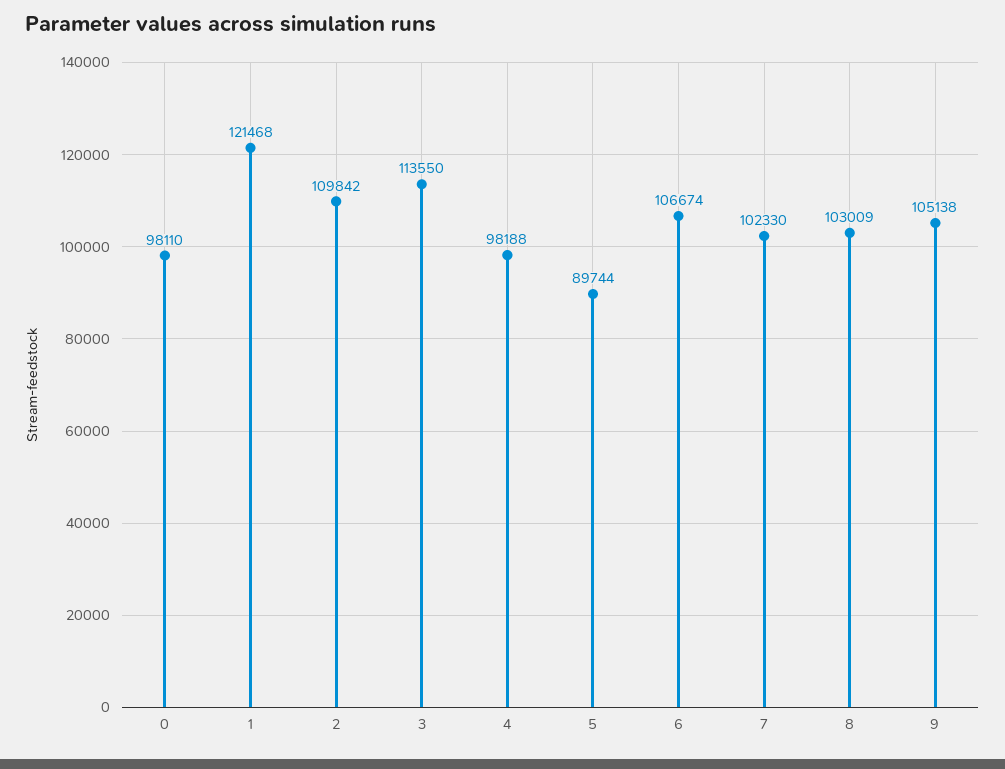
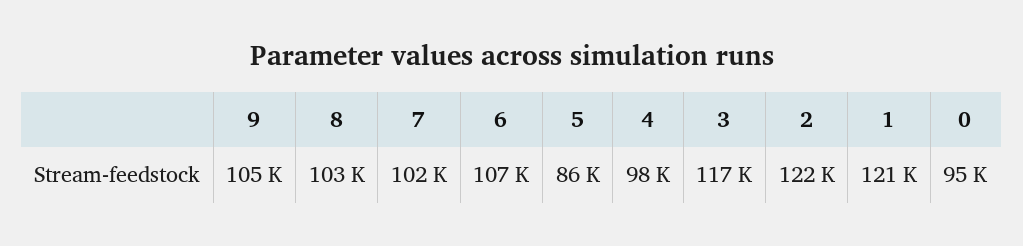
  {
-   "0": 98110,
+   "0": 95000,
    "1": 121468,
-   "2": 109842,
+   "2": 122000,
-   "3": 113550,
+   "3": 117000,
    "4": 98188,
-   "5": 89744,
+   "5": 86000,
    "6": 106674,
    "7": 102330,
    "8": 103009,
    "9": 105138
  }

